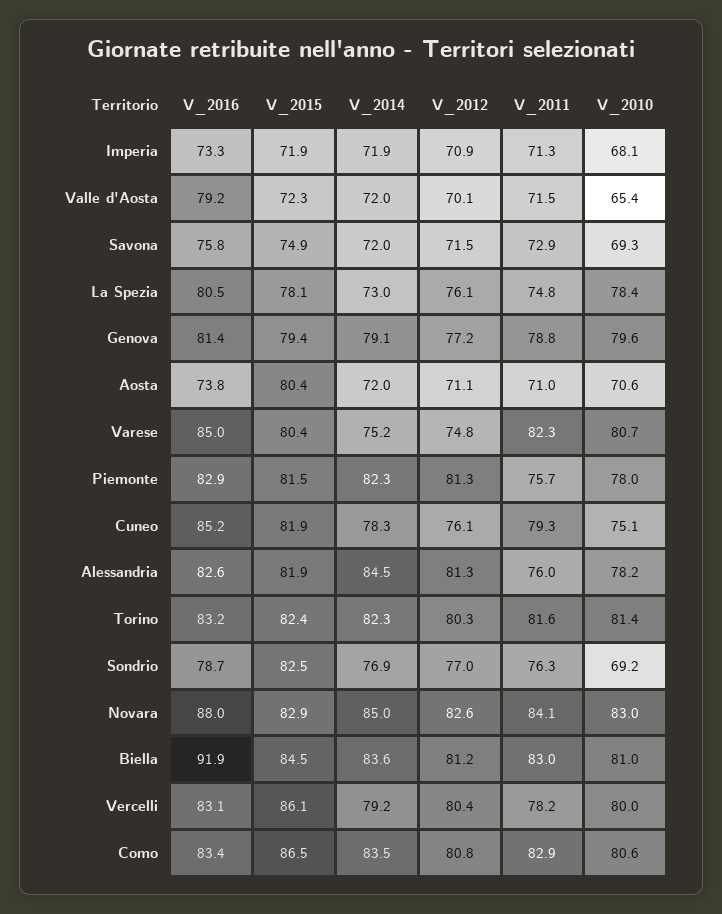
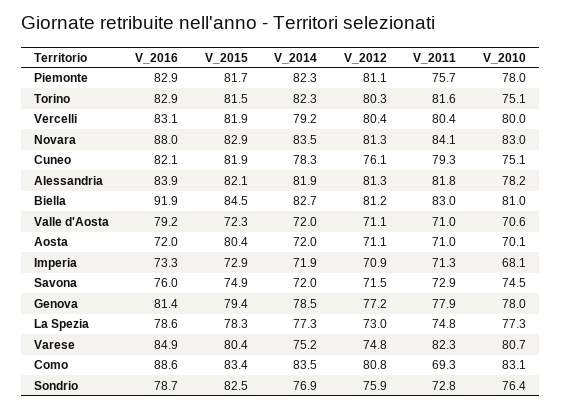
  {
    "V_2016": {
      "Imperia": 73.3,
      "Valle d'Aosta": 79.2,
-     "Savona": 75.8,
+     "Savona": 76,
-     "La Spezia": 80.5,
+     "La Spezia": 78.6,
      "Genova": 81.4,
-     "Aosta": 73.8,
+     "Aosta": 72,
-     "Varese": 85,
+     "Varese": 84.9,
      "Piemonte": 82.9,
-     "Cuneo": 85.2,
+     "Cuneo": 82.1,
-     "Alessandria": 82.6,
+     "Alessandria": 83.9,
-     "Torino": 83.2,
+     "Torino": 82.9,
      "Sondrio": 78.7,
      "Novara": 88,
      "Biella": 91.9,
      "Vercelli": 83.1,
-     "Como": 83.4
+     "Como": 88.6
    },
    "V_2015": {
-     "Imperia": 71.9,
+     "Imperia": 72.9,
      "Valle d'Aosta": 72.3,
      "Savona": 74.9,
-     "La Spezia": 78.1,
+     "La Spezia": 78.3,
      "Genova": 79.4,
      "Aosta": 80.4,
      "Varese": 80.4,
-     "Piemonte": 81.5,
+     "Piemonte": 81.7,
      "Cuneo": 81.9,
-     "Alessandria": 81.9,
+     "Alessandria": 82.1,
-     "Torino": 82.4,
+     "Torino": 81.5,
      "Sondrio": 82.5,
      "Novara": 82.9,
      "Biella": 84.5,
-     "Vercelli": 86.1,
+     "Vercelli": 81.9,
-     "Como": 86.5
+     "Como": 83.4
    },
    "V_2014": {
      "Imperia": 71.9,
      "Valle d'Aosta": 72,
      "Savona": 72,
-     "La Spezia": 73,
+     "La Spezia": 77.3,
-     "Genova": 79.1,
+     "Genova": 78.5,
      "Aosta": 72,
      "Varese": 75.2,
      "Piemonte": 82.3,
      "Cuneo": 78.3,
-     "Alessandria": 84.5,
+     "Alessandria": 81.9,
      "Torino": 82.3,
      "Sondrio": 76.9,
-     "Novara": 85,
+     "Novara": 83.5,
-     "Biella": 83.6,
+     "Biella": 82.7,
      "Vercelli": 79.2,
      "Como": 83.5
    },
    "V_2012": {
      "Imperia": 70.9,
-     "Valle d'Aosta": 70.1,
+     "Valle d'Aosta": 71.1,
      "Savona": 71.5,
-     "La Spezia": 76.1,
+     "La Spezia": 73,
      "Genova": 77.2,
      "Aosta": 71.1,
      "Varese": 74.8,
-     "Piemonte": 81.3,
+     "Piemonte": 81.1,
      "Cuneo": 76.1,
      "Alessandria": 81.3,
      "Torino": 80.3,
-     "Sondrio": 77,
+     "Sondrio": 75.9,
-     "Novara": 82.6,
+     "Novara": 81.3,
      "Biella": 81.2,
      "Vercelli": 80.4,
      "Como": 80.8
    },
    "V_2011": {
      "Imperia": 71.3,
-     "Valle d'Aosta": 71.5,
+     "Valle d'Aosta": 71,
      "Savona": 72.9,
      "La Spezia": 74.8,
-     "Genova": 78.8,
+     "Genova": 77.9,
      "Aosta": 71,
      "Varese": 82.3,
      "Piemonte": 75.7,
      "Cuneo": 79.3,
-     "Alessandria": 76,
+     "Alessandria": 81.8,
      "Torino": 81.6,
-     "Sondrio": 76.3,
+     "Sondrio": 72.8,
      "Novara": 84.1,
      "Biella": 83,
-     "Vercelli": 78.2,
+     "Vercelli": 80.4,
-     "Como": 82.9
+     "Como": 69.3
    },
    "V_2010": {
      "Imperia": 68.1,
-     "Valle d'Aosta": 65.4,
+     "Valle d'Aosta": 70.6,
-     "Savona": 69.3,
+     "Savona": 74.5,
-     "La Spezia": 78.4,
+     "La Spezia": 77.3,
-     "Genova": 79.6,
+     "Genova": 78,
-     "Aosta": 70.6,
+     "Aosta": 70.1,
      "Varese": 80.7,
      "Piemonte": 78,
      "Cuneo": 75.1,
      "Alessandria": 78.2,
-     "Torino": 81.4,
+     "Torino": 75.1,
-     "Sondrio": 69.2,
+     "Sondrio": 76.4,
      "Novara": 83,
      "Biella": 81,
      "Vercelli": 80,
-     "Como": 80.6
+     "Como": 83.1
    }
  }

